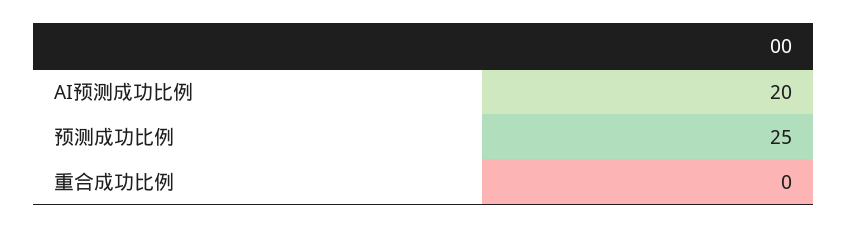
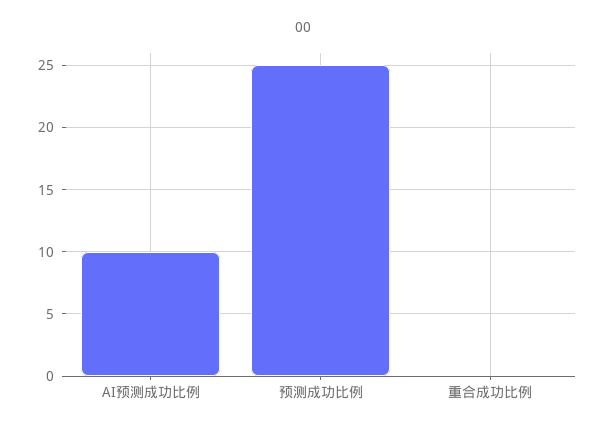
  {
-   "AI预测成功比例": 20,
+   "AI预测成功比例": 10,
    "预测成功比例": 25,
    "重合成功比例": 0
  }

